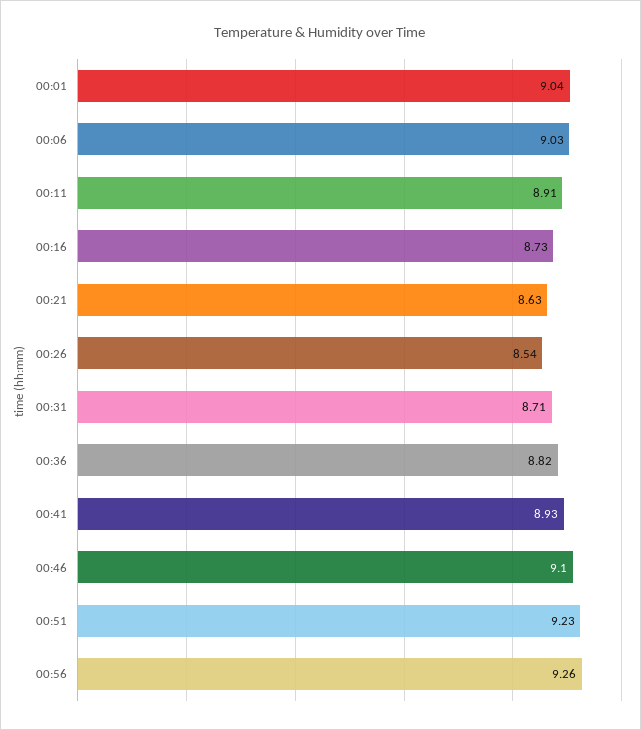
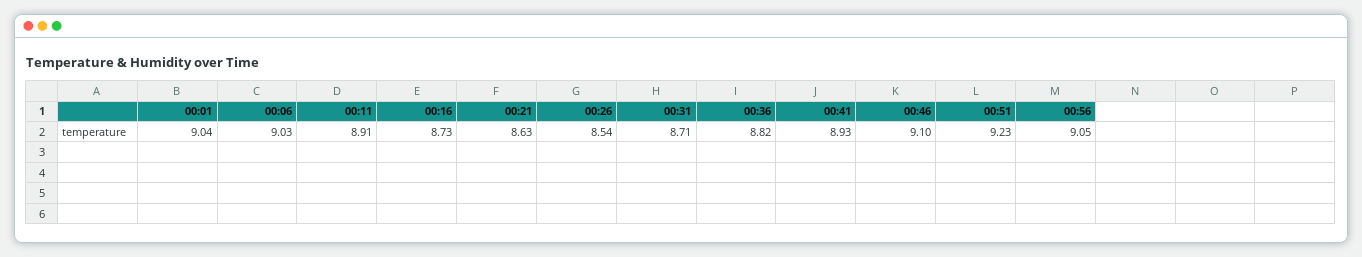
  {
    "00:01": 9.04,
    "00:06": 9.03,
    "00:11": 8.91,
    "00:16": 8.73,
    "00:21": 8.63,
    "00:26": 8.54,
    "00:31": 8.71,
    "00:36": 8.82,
    "00:41": 8.93,
    "00:46": 9.1,
    "00:51": 9.23,
-   "00:56": 9.26
+   "00:56": 9.05
  }

